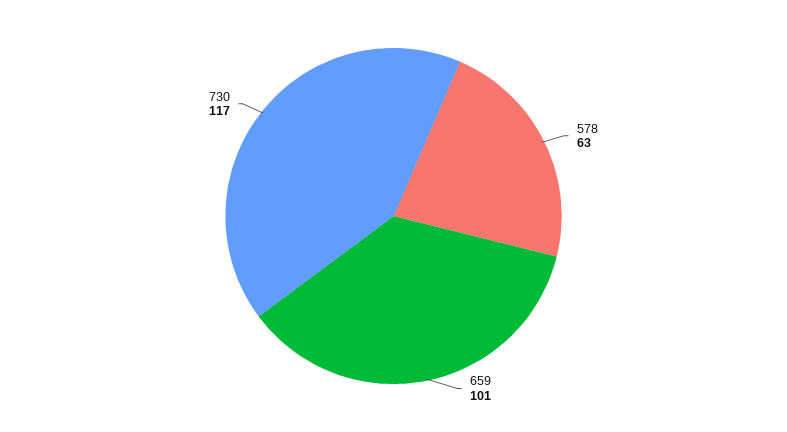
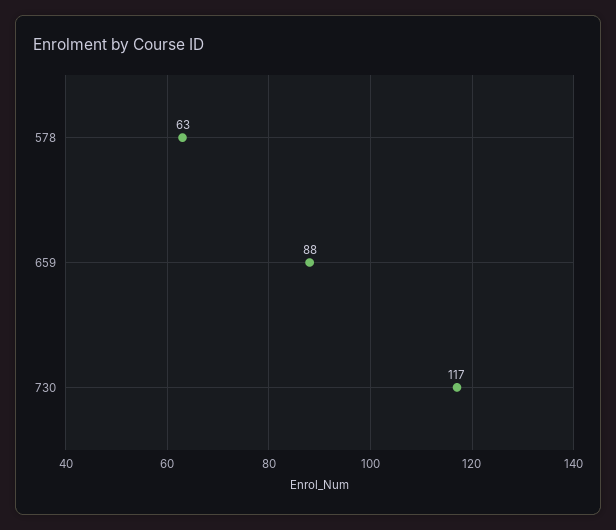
  {
    "578": 63,
-   "659": 101,
+   "659": 88,
    "730": 117
  }

